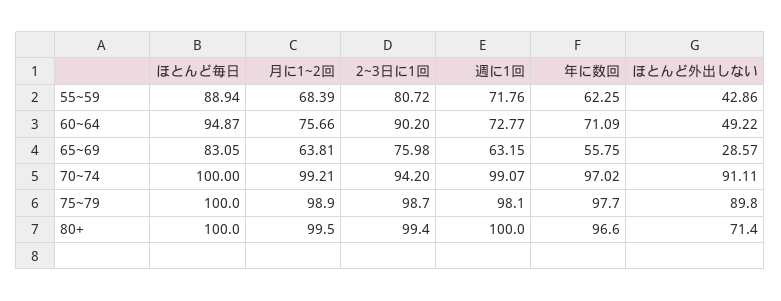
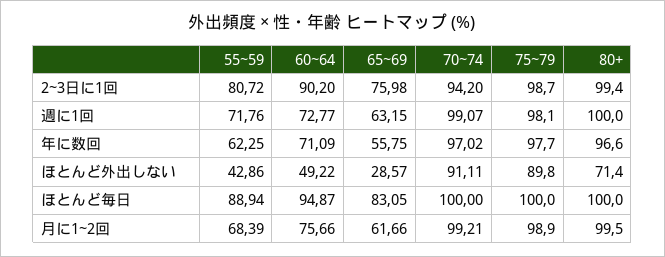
  {
    "ほとんど毎日": {
      "55~59": 88.94,
      "60~64": 94.87,
      "65~69": 83.05,
      "70~74": 100,
      "75~79": 100,
      "80+": 100
    },
    "月に1~2回": {
      "55~59": 68.39,
      "60~64": 75.66,
-     "65~69": 63.81,
+     "65~69": 61.66,
      "70~74": 99.21,
      "75~79": 98.9,
      "80+": 99.5
    },
    "2~3日に1回": {
      "55~59": 80.72,
      "60~64": 90.2,
      "65~69": 75.98,
      "70~74": 94.2,
      "75~79": 98.7,
      "80+": 99.4
    },
    "週に1回": {
      "55~59": 71.76,
      "60~64": 72.77,
      "65~69": 63.15,
      "70~74": 99.07,
      "75~79": 98.1,
      "80+": 100
    },
    "年に数回": {
      "55~59": 62.25,
      "60~64": 71.09,
      "65~69": 55.75,
      "70~74": 97.02,
      "75~79": 97.7,
      "80+": 96.6
    },
    "ほとんど外出しない": {
      "55~59": 42.86,
      "60~64": 49.22,
      "65~69": 28.57,
      "70~74": 91.11,
      "75~79": 89.8,
      "80+": 71.4
    }
  }

